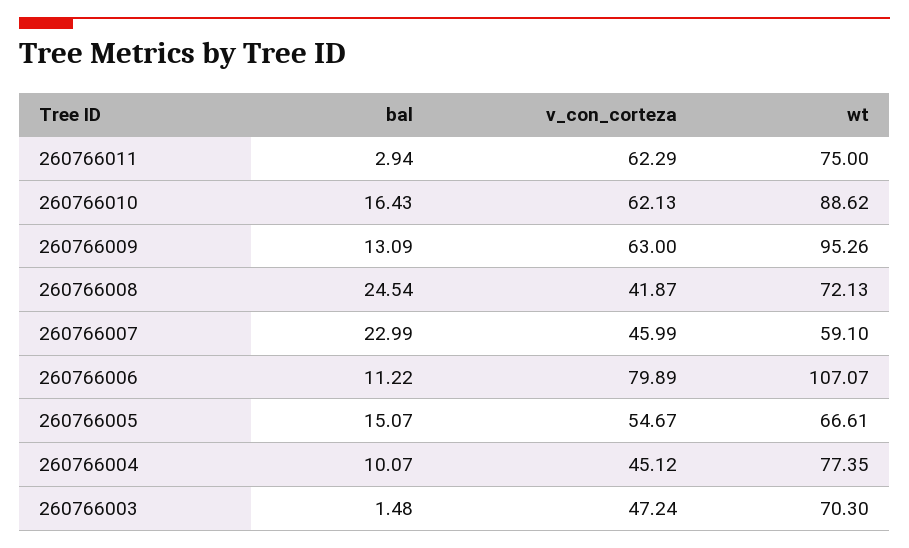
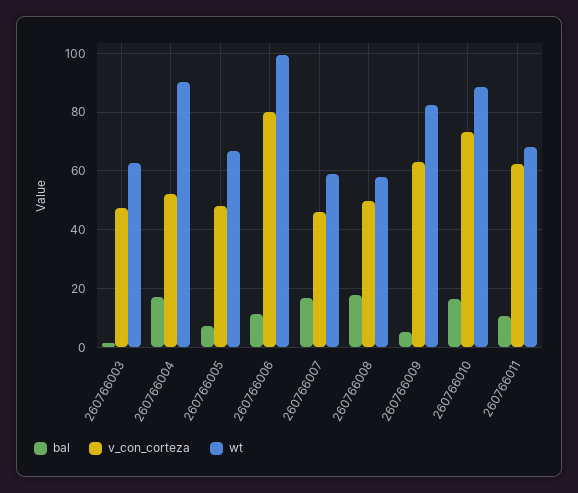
  {
    "bal": {
-     "260766011": 2.94,
+     "260766011": 10,
      "260766010": 16.43,
-     "260766009": 13.09,
+     "260766009": 5,
-     "260766008": 24.54,
+     "260766008": 17.5,
-     "260766007": 22.99,
+     "260766007": 17.5,
      "260766006": 11.22,
-     "260766005": 15.07,
+     "260766005": 7.5,
-     "260766004": 10.07,
+     "260766004": 17.5,
      "260766003": 1.48
    },
    "v_con_corteza": {
      "260766011": 62.29,
-     "260766010": 62.13,
+     "260766010": 72.5,
      "260766009": 63,
-     "260766008": 41.87,
+     "260766008": 50,
      "260766007": 45.99,
      "260766006": 79.89,
-     "260766005": 54.67,
+     "260766005": 47.5,
-     "260766004": 45.12,
+     "260766004": 52.5,
      "260766003": 47.24
    },
    "wt": {
-     "260766011": 75,
+     "260766011": 67.5,
      "260766010": 88.62,
-     "260766009": 95.26,
+     "260766009": 82.5,
-     "260766008": 72.13,
+     "260766008": 57.5,
      "260766007": 59.1,
-     "260766006": 107.07,
+     "260766006": 100,
      "260766005": 66.61,
-     "260766004": 77.35,
+     "260766004": 90,
-     "260766003": 70.3
+     "260766003": 62.5
    }
  }

